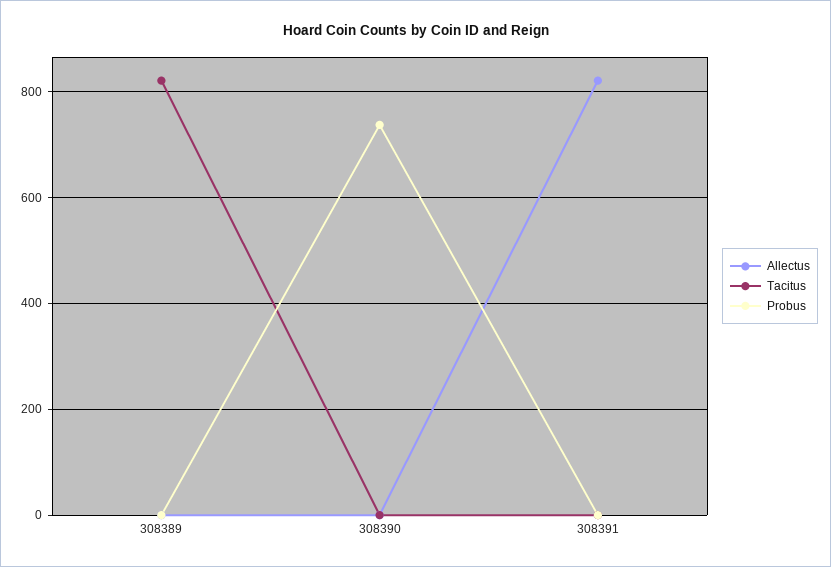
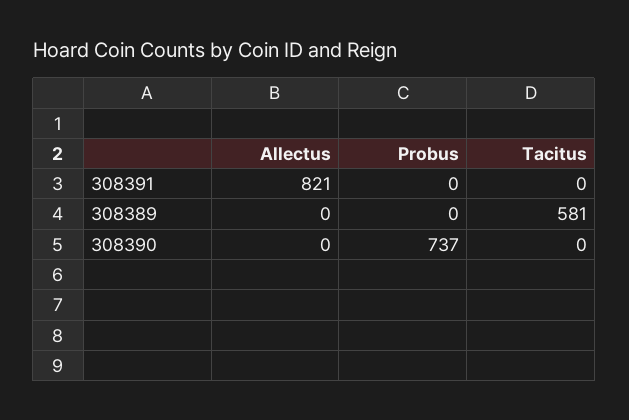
  {
    "Allectus": {
      "308389": 0,
      "308390": 0,
      "308391": 821
    },
    "Tacitus": {
-     "308389": 820,
+     "308389": 581,
      "308390": 0,
      "308391": 0
    },
    "Probus": {
      "308389": 0,
      "308390": 737,
      "308391": 0
    }
  }

